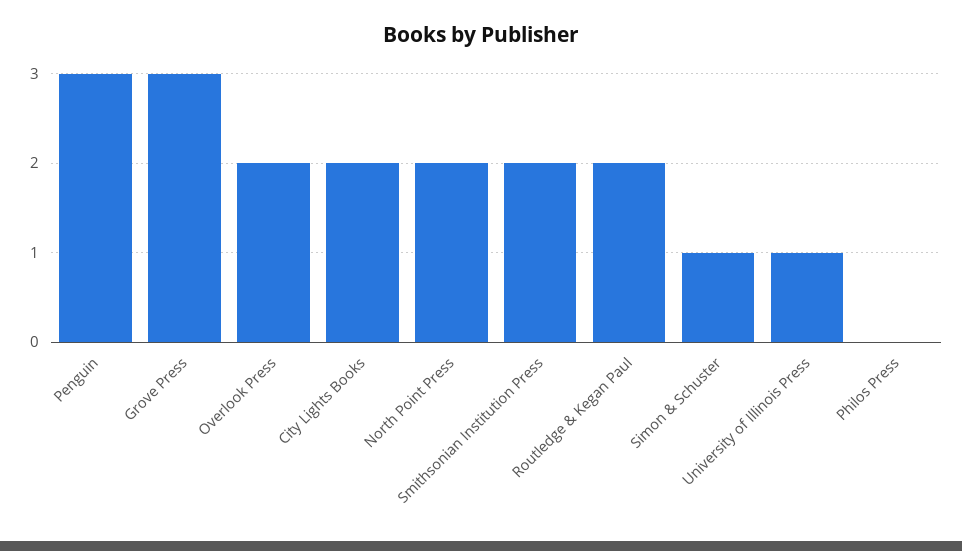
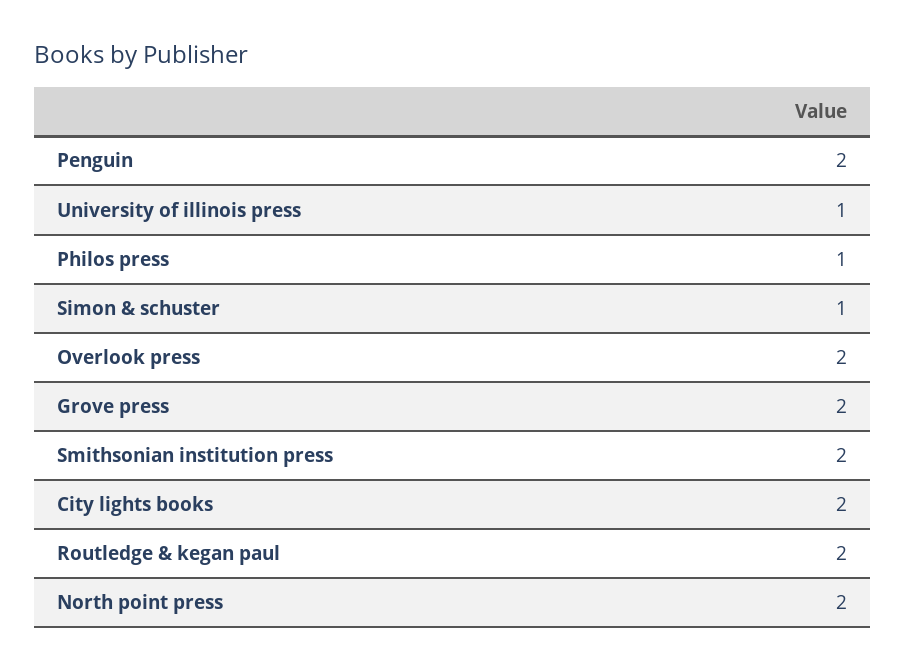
  {
-   "Penguin": 3,
+   "Penguin": 2,
-   "Grove Press": 3,
+   "Grove Press": 2,
    "Overlook Press": 2,
    "City Lights Books": 2,
    "North Point Press": 2,
    "Smithsonian Institution Press": 2,
    "Routledge & Kegan Paul": 2,
    "Simon & Schuster": 1,
    "University of Illinois Press": 1,
-   "Philos Press": 0
+   "Philos Press": 1
  }

